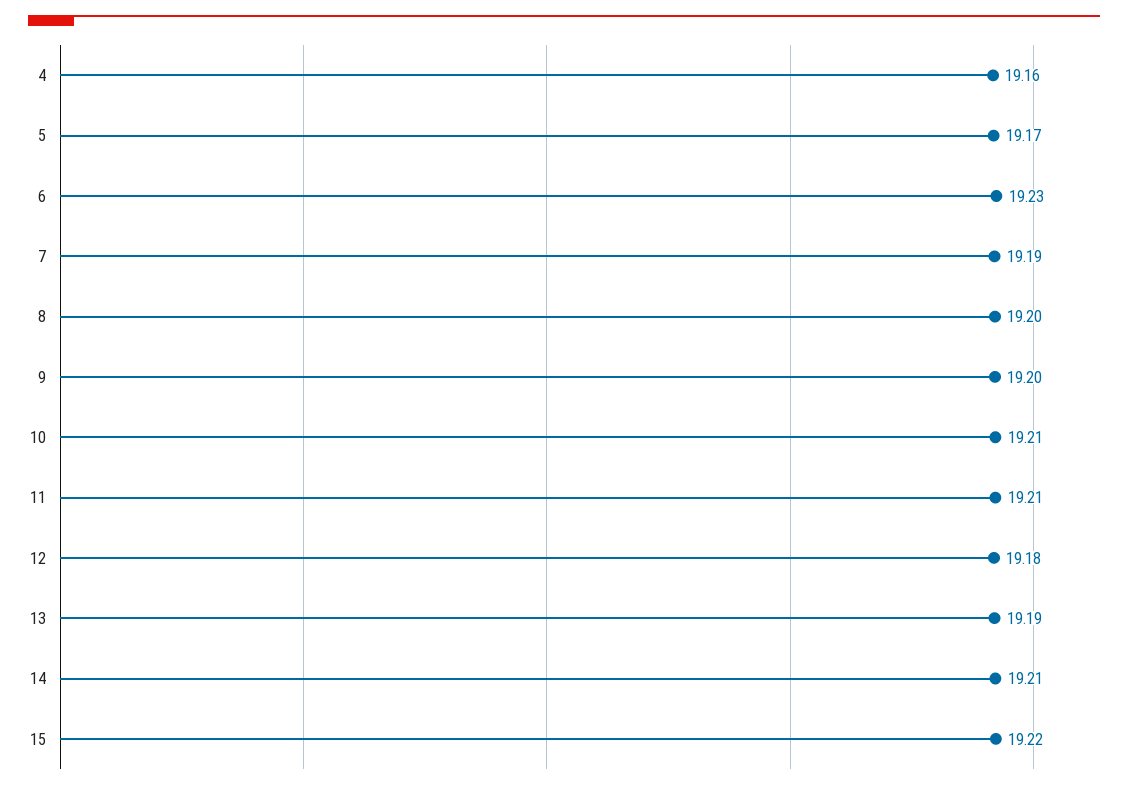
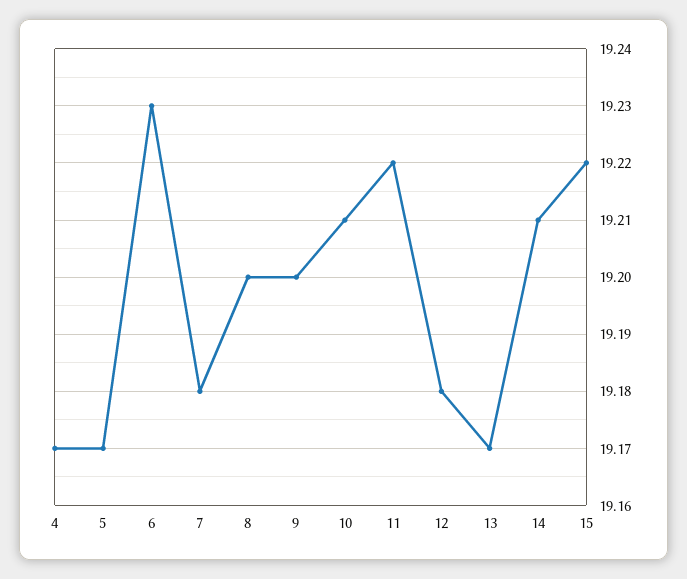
  {
-   "4": 19.16,
+   "4": 19.17,
    "5": 19.17,
    "6": 19.23,
-   "7": 19.19,
+   "7": 19.18,
    "8": 19.2,
    "9": 19.2,
    "10": 19.21,
-   "11": 19.21,
+   "11": 19.22,
    "12": 19.18,
-   "13": 19.19,
+   "13": 19.17,
    "14": 19.21,
    "15": 19.22
  }

